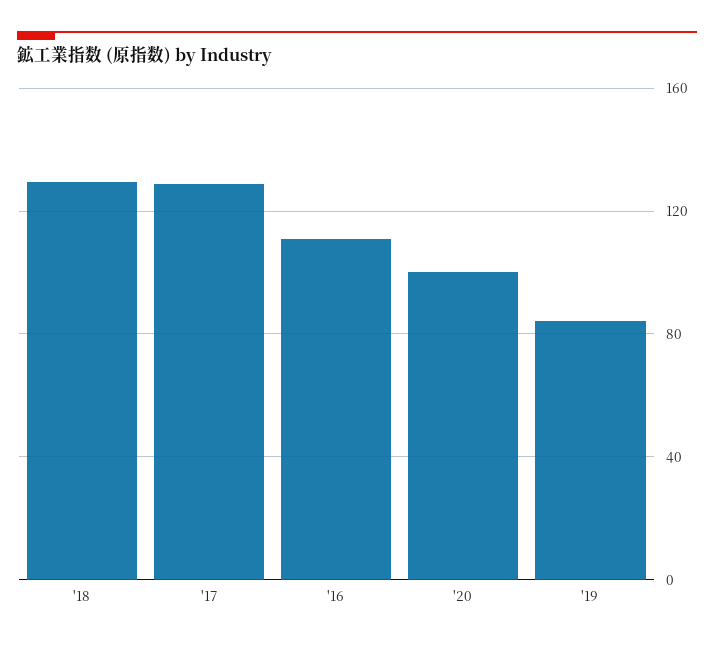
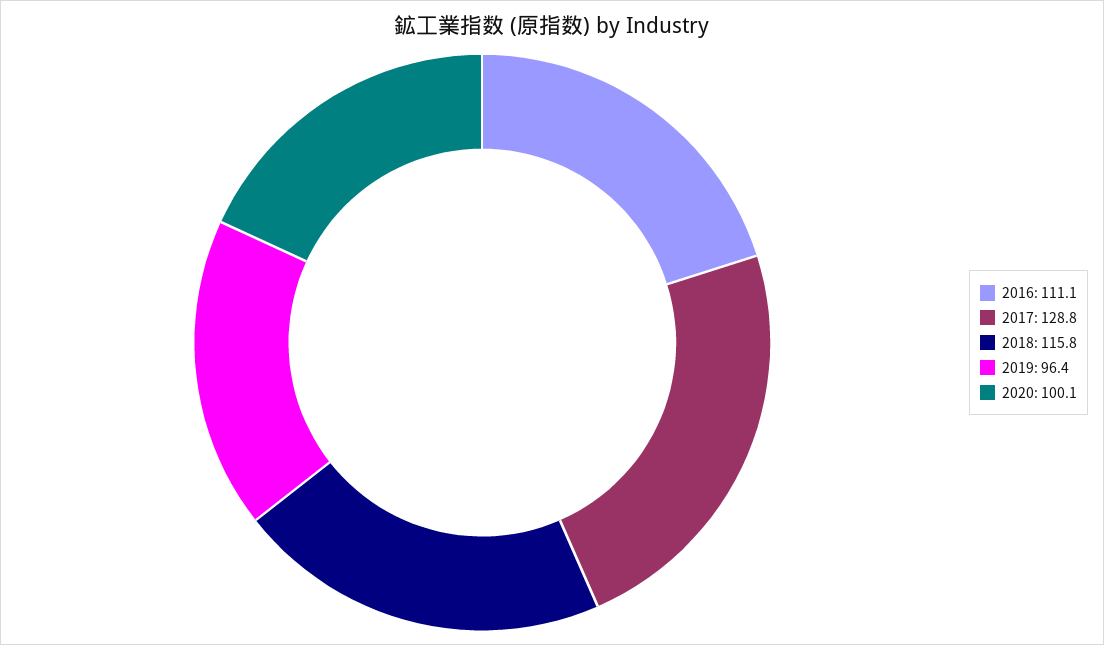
  {
-   "'18": 130,
+   "'18": 115.8,
    "'17": 128.8,
    "'16": 111.1,
    "'20": 100.1,
-   "'19": 85
+   "'19": 96.4
  }

